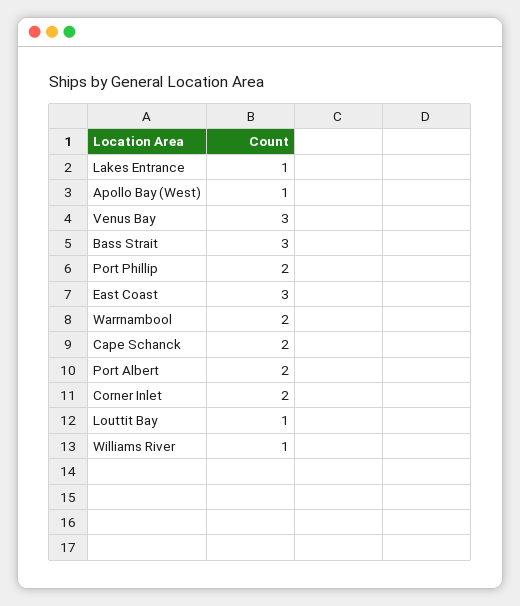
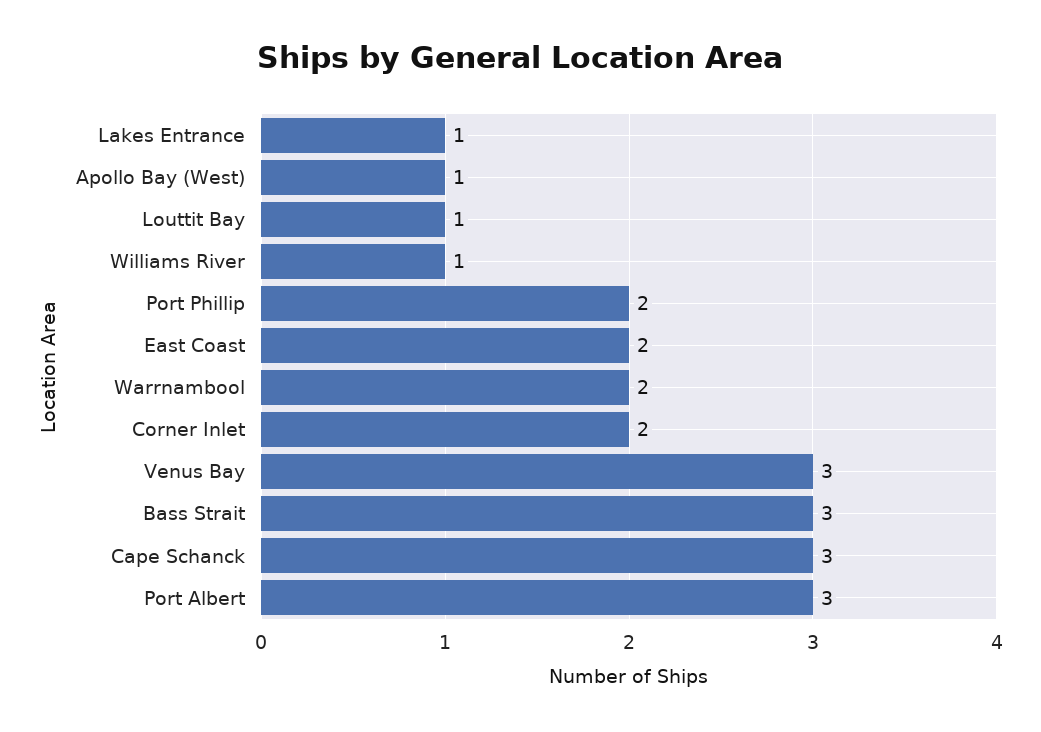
  {
    "Lakes Entrance": 1,
    "Apollo Bay (West)": 1,
    "Venus Bay": 3,
    "Bass Strait": 3,
    "Port Phillip": 2,
-   "East Coast": 3,
+   "East Coast": 2,
    "Warrnambool": 2,
-   "Cape Schanck": 2,
+   "Cape Schanck": 3,
-   "Port Albert": 2,
+   "Port Albert": 3,
    "Corner Inlet": 2,
    "Louttit Bay": 1,
    "Williams River": 1
  }

